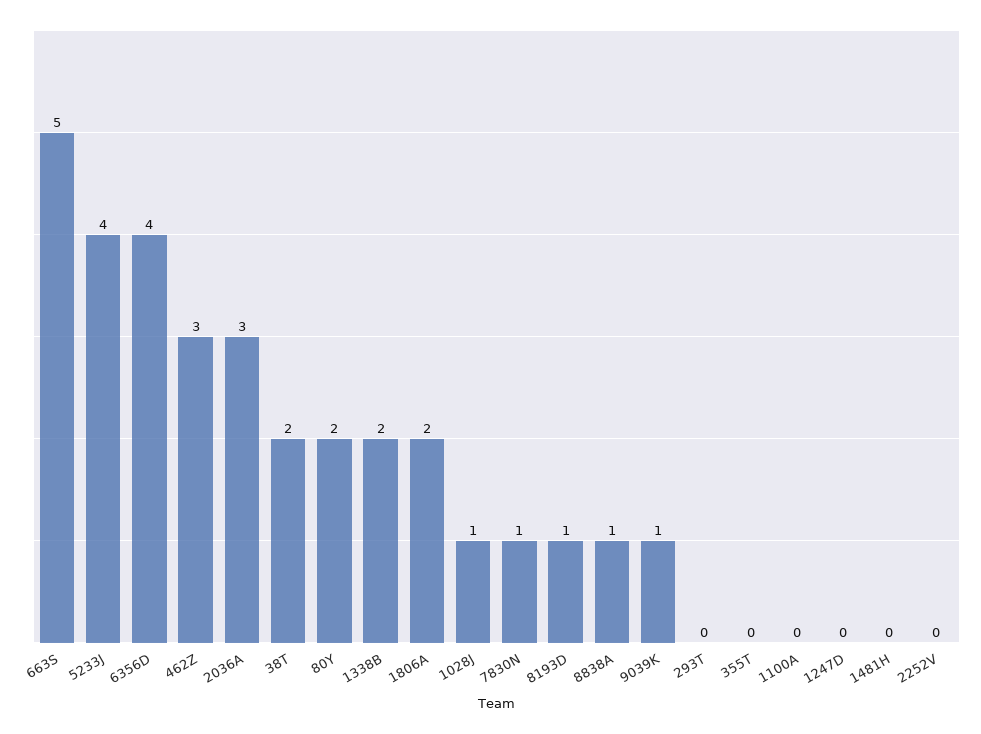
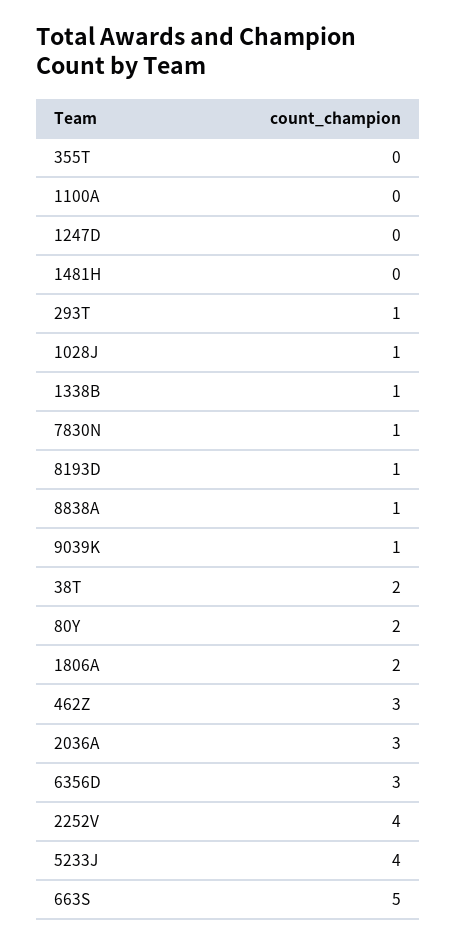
  {
    "663S": 5,
    "5233J": 4,
-   "6356D": 4,
+   "6356D": 3,
    "462Z": 3,
    "2036A": 3,
    "38T": 2,
    "80Y": 2,
-   "1338B": 2,
+   "1338B": 1,
    "1806A": 2,
    "1028J": 1,
    "7830N": 1,
    "8193D": 1,
    "8838A": 1,
    "9039K": 1,
-   "293T": 0,
+   "293T": 1,
    "355T": 0,
    "1100A": 0,
    "1247D": 0,
    "1481H": 0,
-   "2252V": 0
+   "2252V": 4
  }

